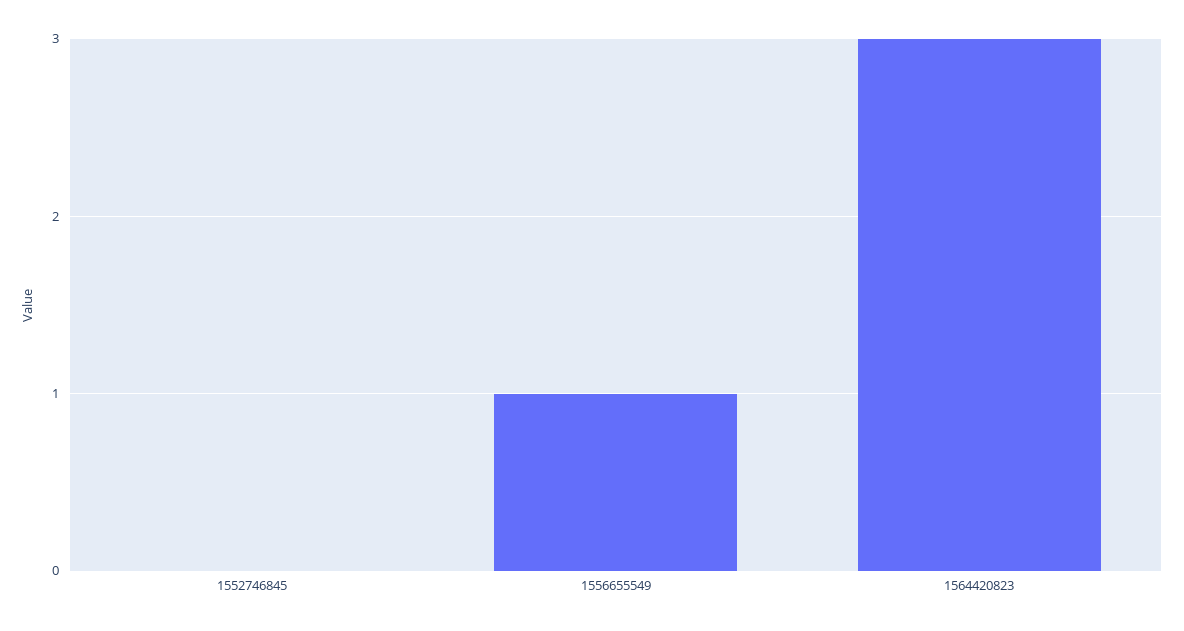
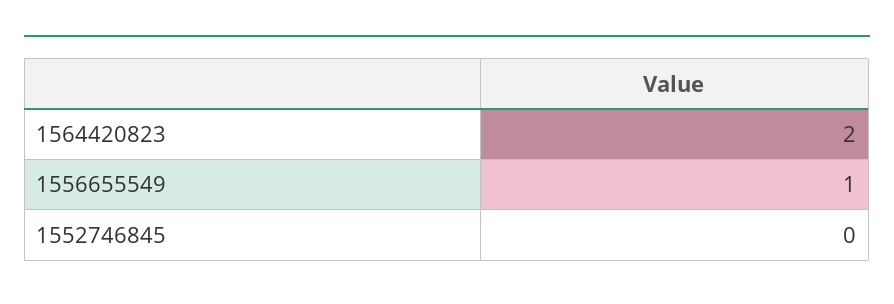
  {
    "1552746845": 0,
    "1556655549": 1,
-   "1564420823": 3
+   "1564420823": 2
  }

